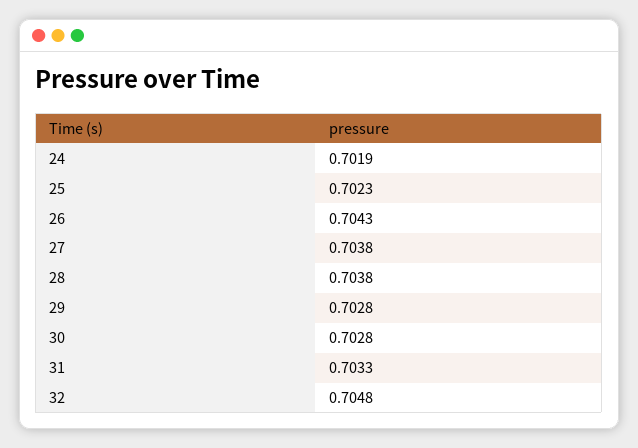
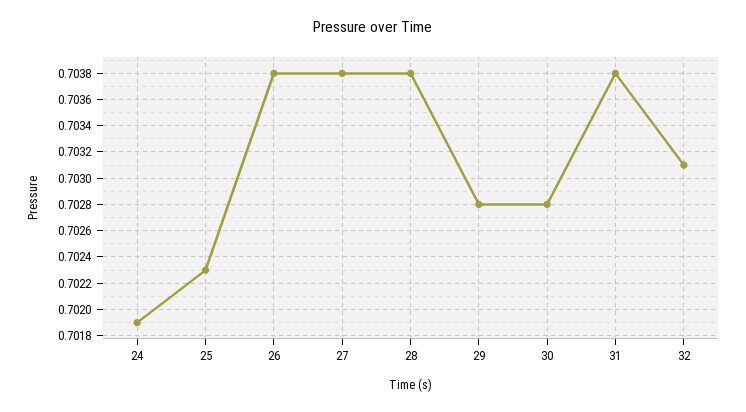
  {
    "24": 0.7019,
    "25": 0.7023,
-   "26": 0.7043,
+   "26": 0.7038,
    "27": 0.7038,
    "28": 0.7038,
    "29": 0.7028,
    "30": 0.7028,
-   "31": 0.7033,
+   "31": 0.7038,
-   "32": 0.7048
+   "32": 0.7031
  }

